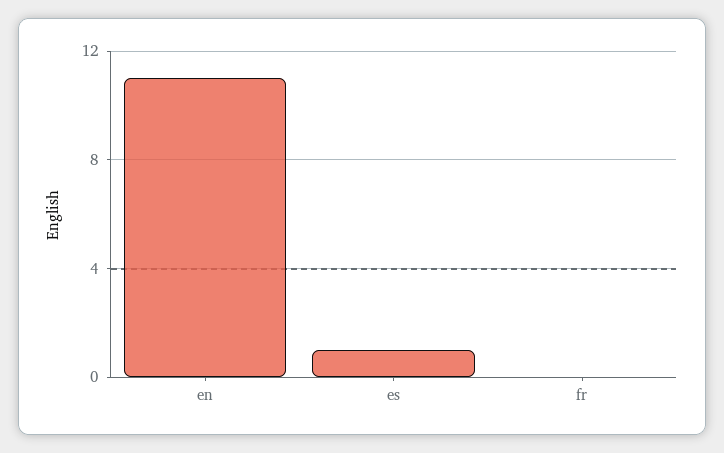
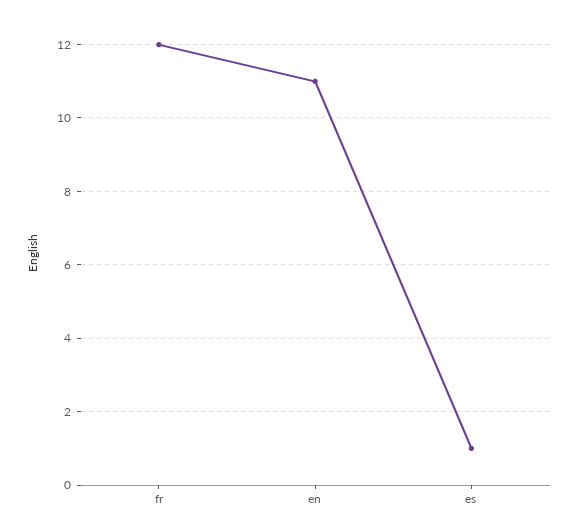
  {
    "en": 11,
    "es": 1,
-   "fr": 0
+   "fr": 12
  }

